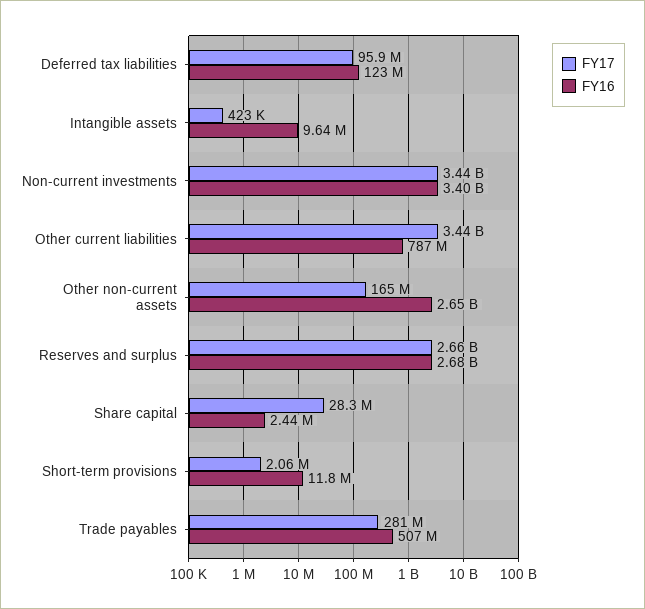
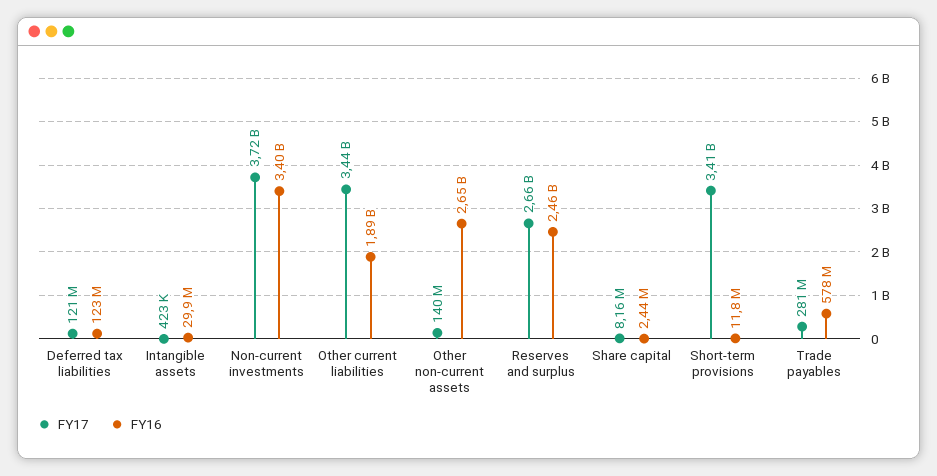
  {
    "FY17": {
-     "Deferred tax liabilities": 95900000,
+     "Deferred tax liabilities": 121000000,
      "Intangible assets": 423000,
-     "Non-current investments": 3440000000,
+     "Non-current investments": 3720000000,
      "Other current liabilities": 3440000000,
-     "Other non-current assets": 165000000,
+     "Other non-current assets": 140000000,
      "Reserves and surplus": 2660000000,
-     "Share capital": 28300000,
+     "Share capital": 8160000,
-     "Short-term provisions": 2060000,
+     "Short-term provisions": 3410000000,
      "Trade payables": 281000000
    },
    "FY16": {
      "Deferred tax liabilities": 123000000,
-     "Intangible assets": 9640000,
+     "Intangible assets": 29900000,
      "Non-current investments": 3400000000,
-     "Other current liabilities": 787000000,
+     "Other current liabilities": 1890000000,
      "Other non-current assets": 2650000000,
-     "Reserves and surplus": 2680000000,
+     "Reserves and surplus": 2460000000,
      "Share capital": 2440000,
      "Short-term provisions": 11800000,
-     "Trade payables": 507000000
+     "Trade payables": 578000000
    }
  }

